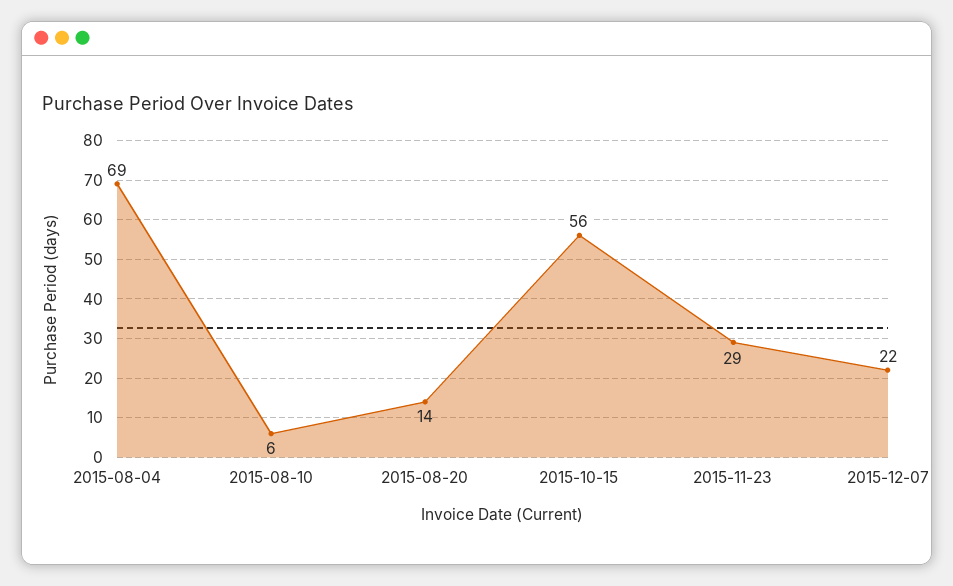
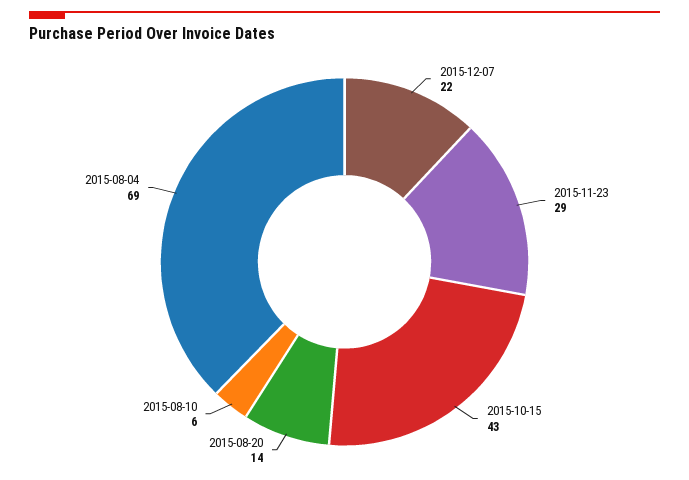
  {
    "2015-08-04": 69,
    "2015-08-10": 6,
    "2015-08-20": 14,
-   "2015-10-15": 56,
+   "2015-10-15": 43,
    "2015-11-23": 29,
    "2015-12-07": 22
  }

